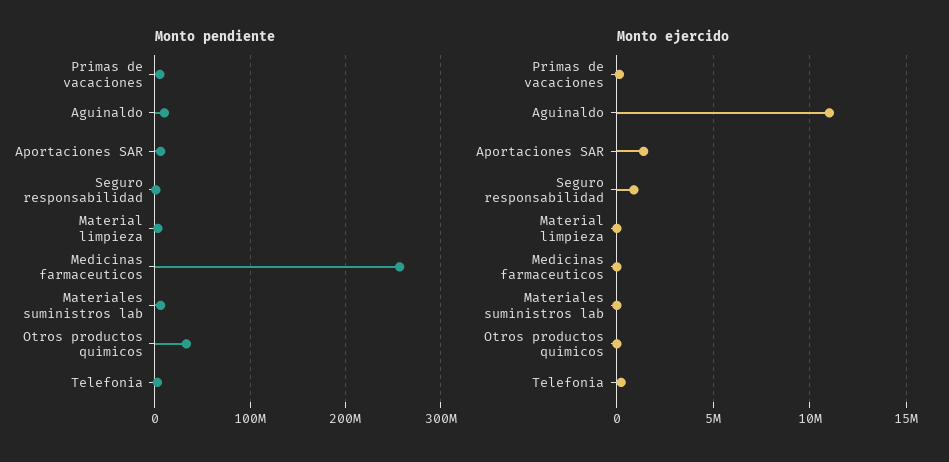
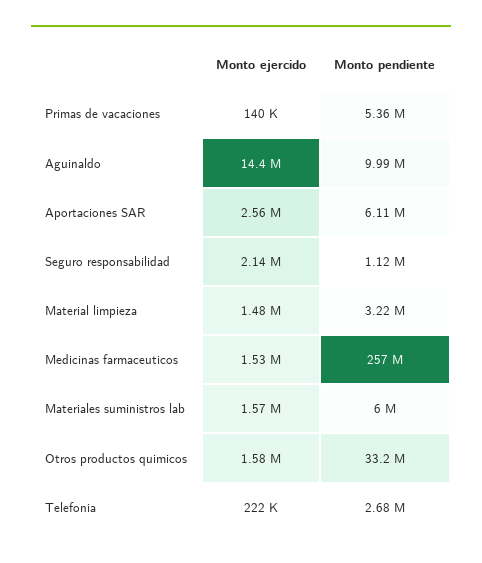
  {
    "Monto pendiente": {
      "Primas de vacaciones": 5360000,
      "Aguinaldo": 9990000,
      "Aportaciones SAR": 6110000,
      "Seguro responsabilidad": 1120000,
      "Material limpieza": 3220000,
      "Medicinas farmaceuticos": 257000000,
      "Materiales suministros lab": 6000000,
      "Otros productos quimicos": 33200000,
      "Telefonia": 2680000
    },
    "Monto ejercido": {
      "Primas de vacaciones": 140000,
-     "Aguinaldo": 11000000,
+     "Aguinaldo": 14400000,
-     "Aportaciones SAR": 1500000,
+     "Aportaciones SAR": 2560000,
-     "Seguro responsabilidad": 1000000,
+     "Seguro responsabilidad": 2140000,
-     "Material limpieza": 0,
+     "Material limpieza": 1480000,
-     "Medicinas farmaceuticos": 0,
+     "Medicinas farmaceuticos": 1530000,
-     "Materiales suministros lab": 0,
+     "Materiales suministros lab": 1570000,
-     "Otros productos quimicos": 0,
+     "Otros productos quimicos": 1580000,
      "Telefonia": 222000
    }
  }

